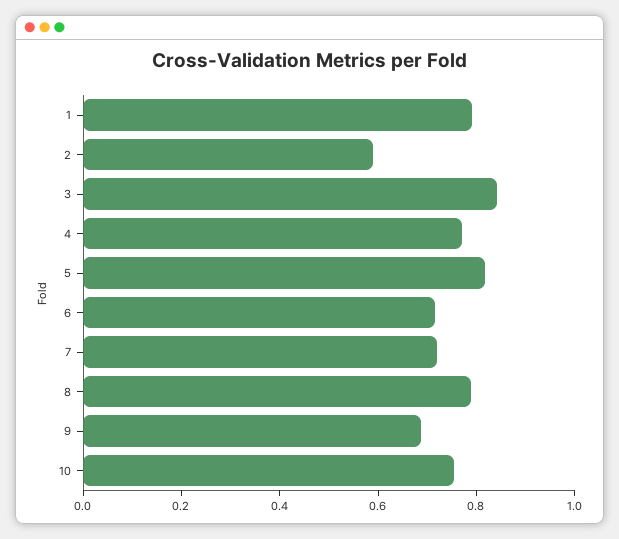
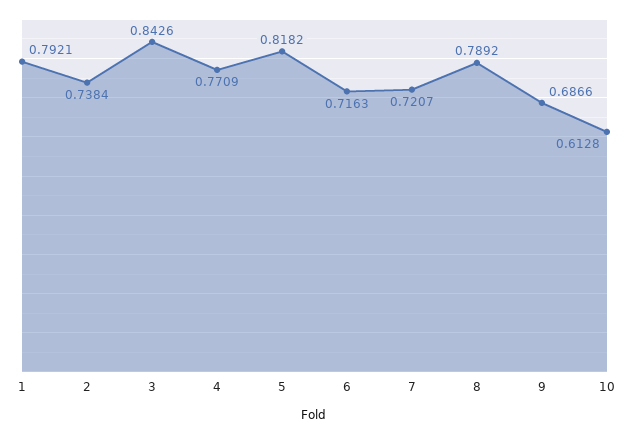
  {
    "1": 0.7921,
-   "2": 0.6,
+   "2": 0.7384,
    "3": 0.8426,
    "4": 0.7709,
    "5": 0.8182,
    "6": 0.7163,
    "7": 0.7207,
    "8": 0.7892,
    "9": 0.6866,
-   "10": 0.75
+   "10": 0.6128
  }

